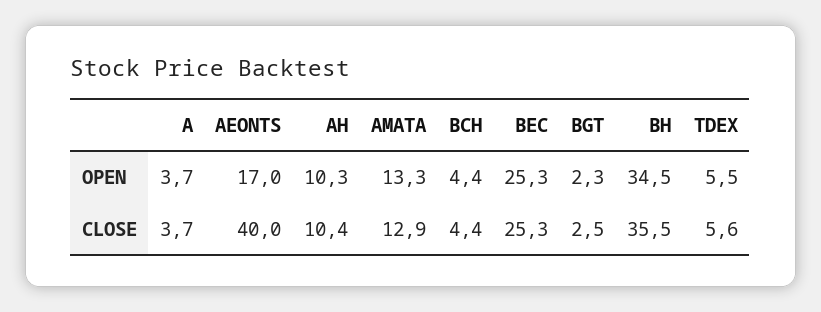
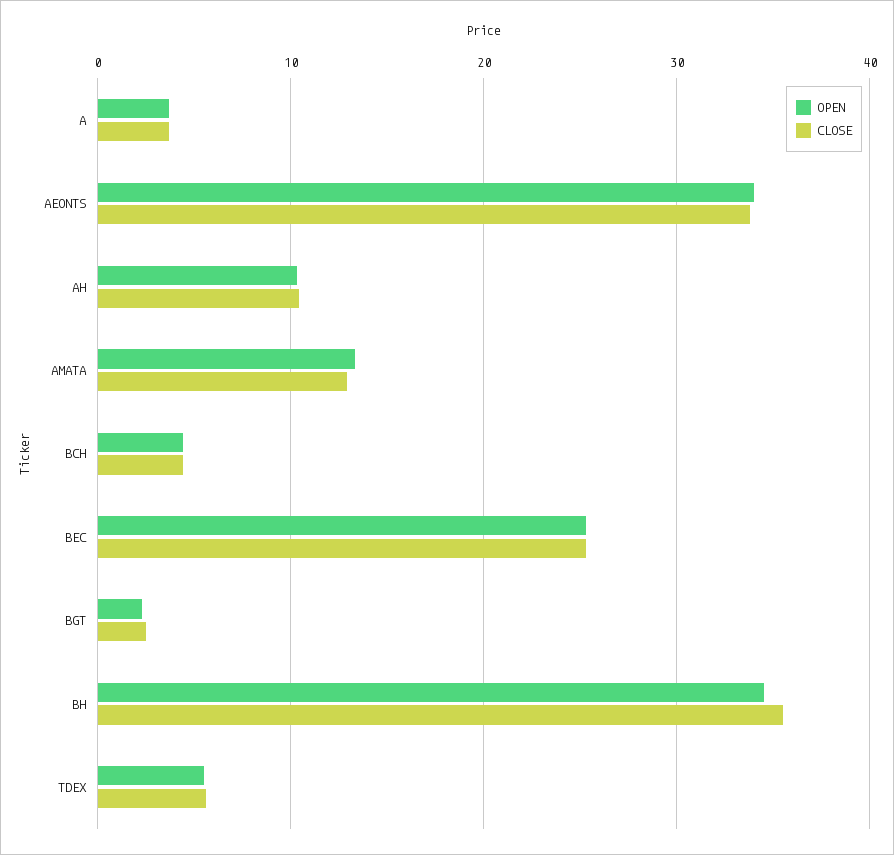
  {
    "OPEN": {
      "A": 3.7,
-     "AEONTS": 17,
+     "AEONTS": 34,
      "AH": 10.3,
      "AMATA": 13.3,
      "BCH": 4.4,
      "BEC": 25.3,
      "BGT": 2.3,
      "BH": 34.5,
      "TDEX": 5.5
    },
    "CLOSE": {
      "A": 3.7,
-     "AEONTS": 40,
+     "AEONTS": 34,
      "AH": 10.4,
      "AMATA": 12.9,
      "BCH": 4.4,
      "BEC": 25.3,
      "BGT": 2.5,
      "BH": 35.5,
      "TDEX": 5.6
    }
  }

